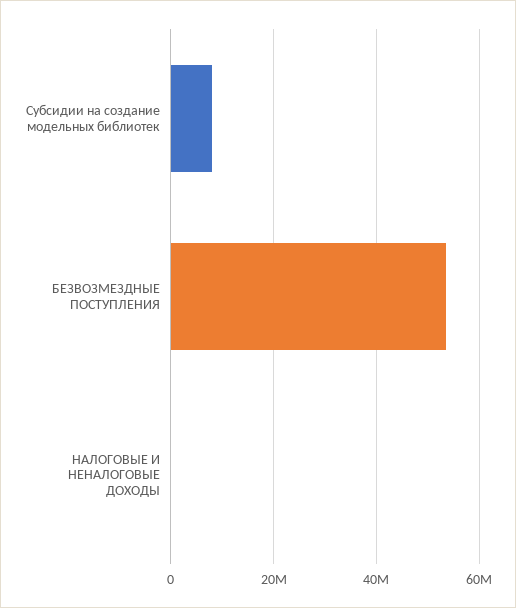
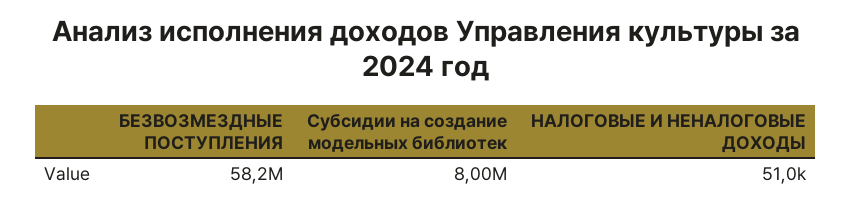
  {
    "Субсидии на создание модельных библиотек": 8000000,
-   "БЕЗВОЗМЕЗДНЫЕ ПОСТУПЛЕНИЯ": 54000000,
+   "БЕЗВОЗМЕЗДНЫЕ ПОСТУПЛЕНИЯ": 58200000,
    "НАЛОГОВЫЕ И НЕНАЛОГОВЫЕ ДОХОДЫ": 51000
  }

